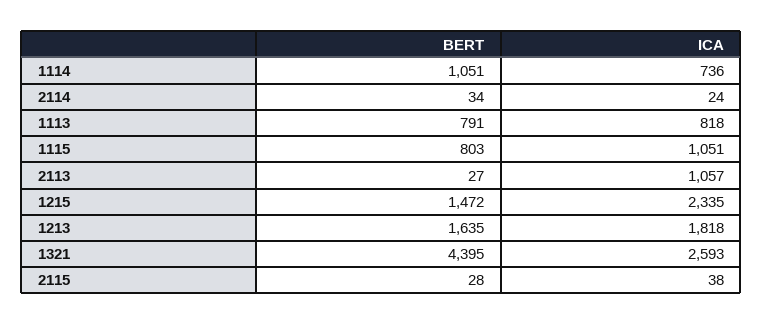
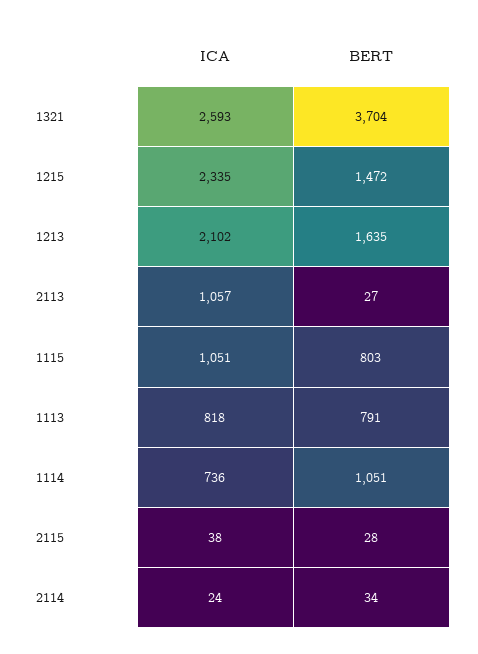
  {
    "BERT": {
      "1114": 1051,
      "2114": 34,
      "1113": 791,
      "1115": 803,
      "2113": 27,
      "1215": 1472,
      "1213": 1635,
-     "1321": 4395,
+     "1321": 3704,
      "2115": 28
    },
    "ICA": {
      "1114": 736,
      "2114": 24,
      "1113": 818,
      "1115": 1051,
      "2113": 1057,
      "1215": 2335,
-     "1213": 1818,
+     "1213": 2102,
      "1321": 2593,
      "2115": 38
    }
  }

